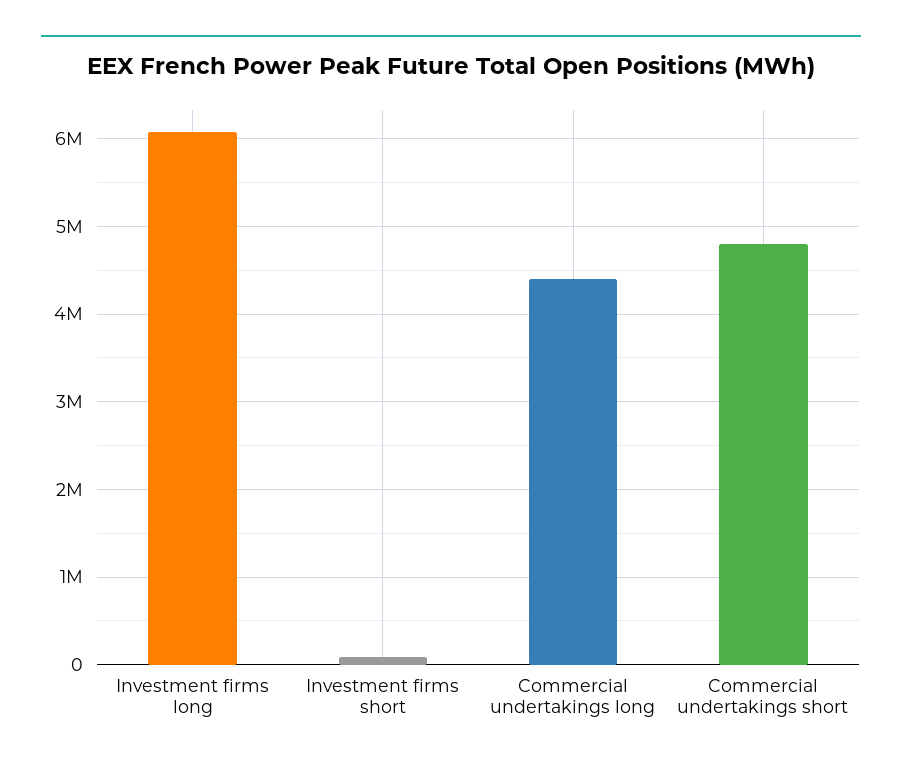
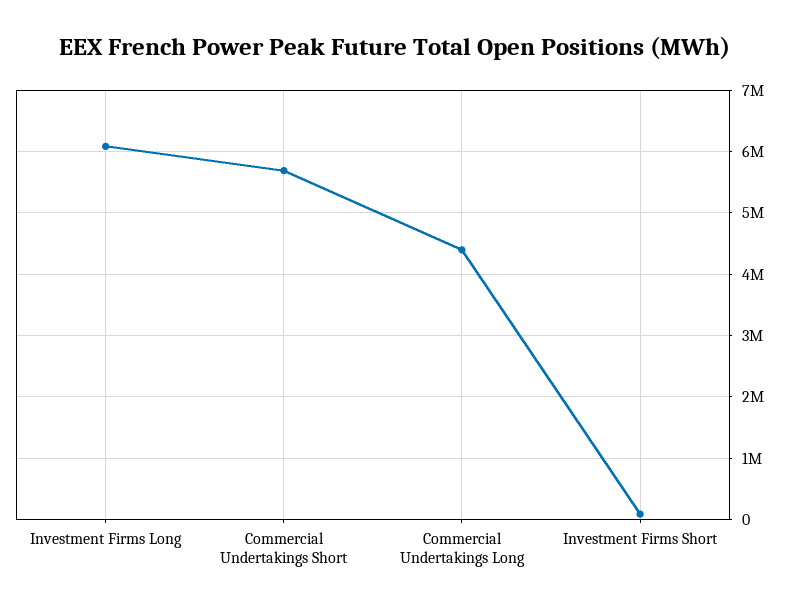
  {
    "Investment firms long": 6100000,
    "Investment firms short": 100000,
    "Commercial undertakings long": 4400000,
-   "Commercial undertakings short": 4800000
+   "Commercial undertakings short": 5700000
  }

